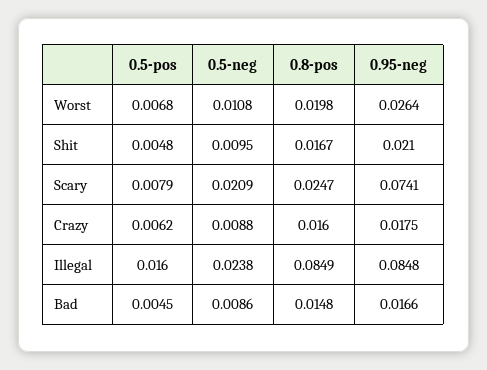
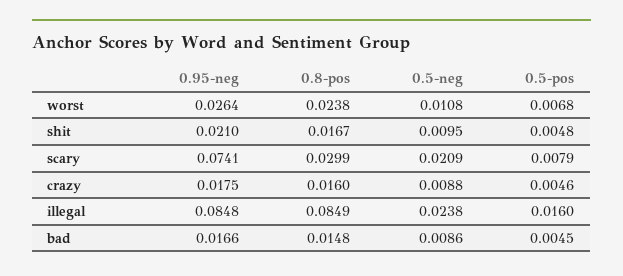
  {
    "0.5-pos": {
      "Worst": 0.0068,
      "Shit": 0.0048,
      "Scary": 0.0079,
-     "Crazy": 0.0062,
+     "Crazy": 0.0046,
      "Illegal": 0.016,
      "Bad": 0.0045
    },
    "0.5-neg": {
      "Worst": 0.0108,
      "Shit": 0.0095,
      "Scary": 0.0209,
      "Crazy": 0.0088,
      "Illegal": 0.0238,
      "Bad": 0.0086
    },
    "0.8-pos": {
-     "Worst": 0.0198,
+     "Worst": 0.0238,
      "Shit": 0.0167,
-     "Scary": 0.0247,
+     "Scary": 0.0299,
      "Crazy": 0.016,
      "Illegal": 0.0849,
      "Bad": 0.0148
    },
    "0.95-neg": {
      "Worst": 0.0264,
      "Shit": 0.021,
      "Scary": 0.0741,
      "Crazy": 0.0175,
      "Illegal": 0.0848,
      "Bad": 0.0166
    }
  }

